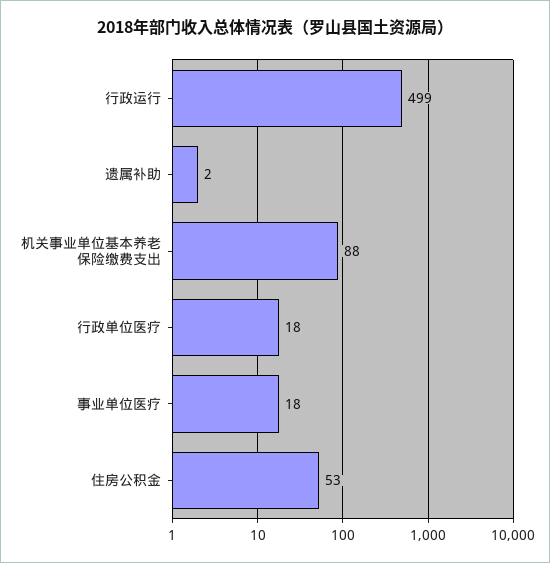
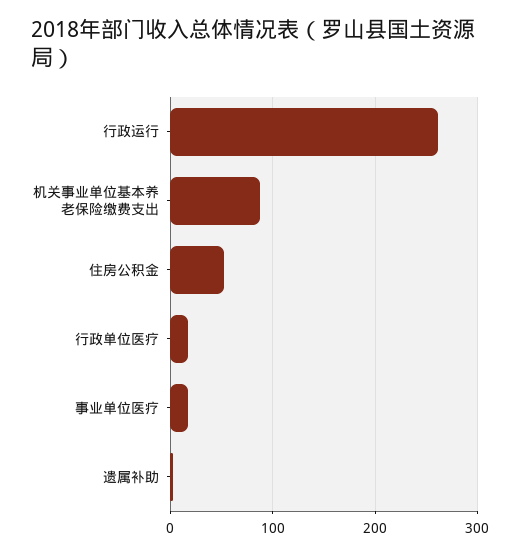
  {
-   "行政运行": 499,
+   "行政运行": 260,
    "遗属补助": 2,
    "机关事业单位基本养老保险缴费支出": 88,
    "行政单位医疗": 18,
    "事业单位医疗": 18,
    "住房公积金": 53
  }

